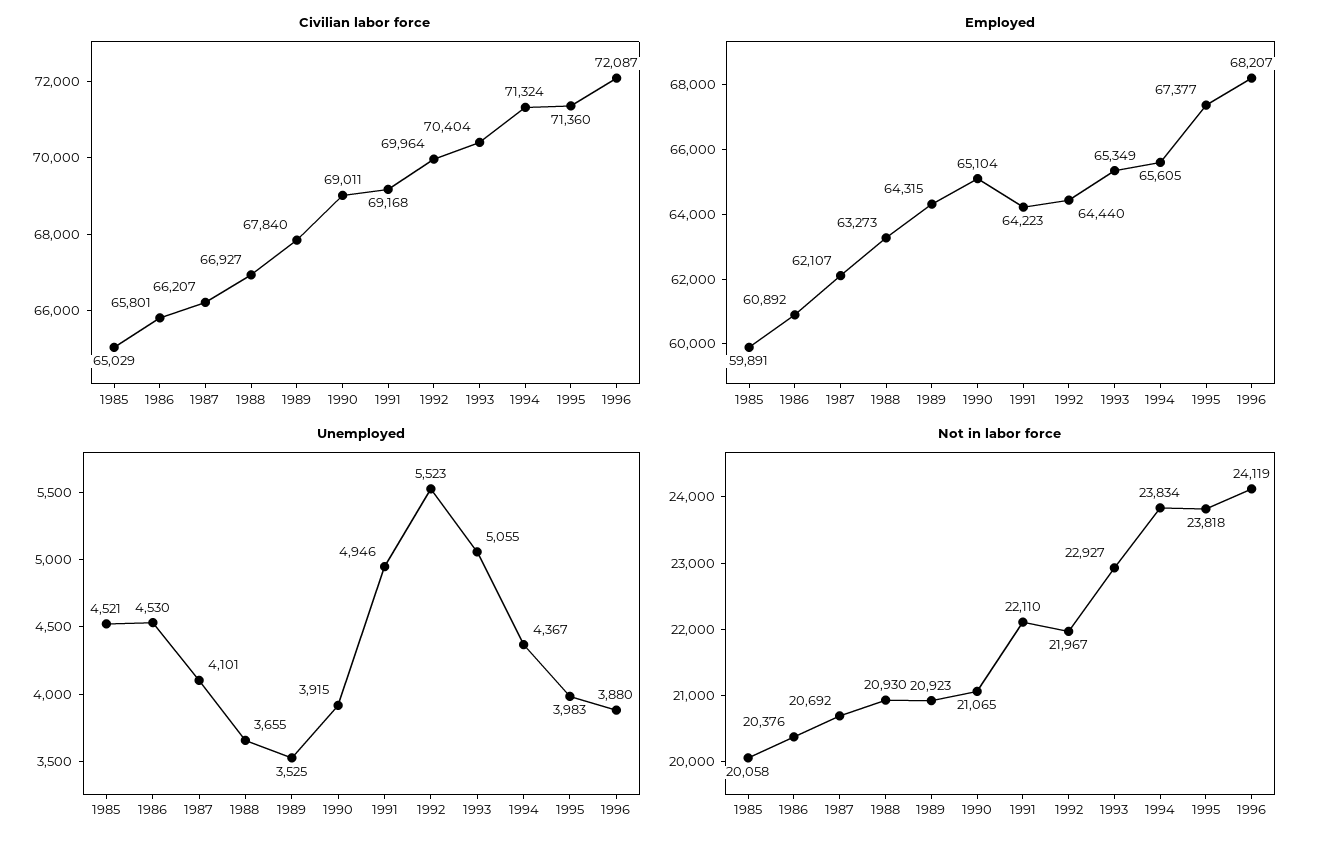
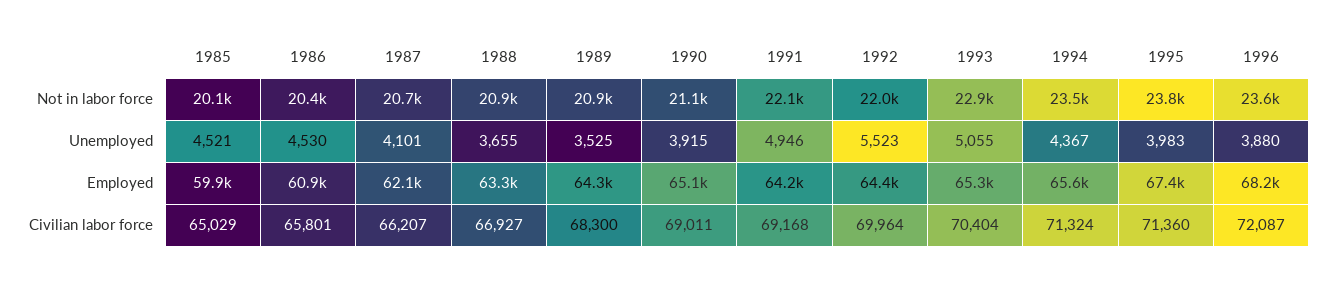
  {
    "Civilian labor force": {
      "1985": 65029,
      "1986": 65801,
      "1987": 66207,
      "1988": 66927,
-     "1989": 67840,
+     "1989": 68300,
      "1990": 69011,
      "1991": 69168,
      "1992": 69964,
      "1993": 70404,
      "1994": 71324,
      "1995": 71360,
      "1996": 72087
    },
    "Employed": {
      "1985": 59891,
      "1986": 60892,
      "1987": 62107,
      "1988": 63273,
      "1989": 64315,
      "1990": 65104,
      "1991": 64223,
      "1992": 64440,
      "1993": 65349,
      "1994": 65605,
      "1995": 67377,
      "1996": 68207
    },
    "Unemployed": {
      "1985": 4521,
      "1986": 4530,
      "1987": 4101,
      "1988": 3655,
      "1989": 3525,
      "1990": 3915,
      "1991": 4946,
      "1992": 5523,
      "1993": 5055,
      "1994": 4367,
      "1995": 3983,
      "1996": 3880
    },
    "Not in labor force": {
      "1985": 20058,
      "1986": 20376,
      "1987": 20692,
      "1988": 20930,
      "1989": 20923,
      "1990": 21065,
      "1991": 22110,
      "1992": 21967,
      "1993": 22927,
-     "1994": 23834,
+     "1994": 23500,
      "1995": 23818,
-     "1996": 24119
+     "1996": 23600
    }
  }

